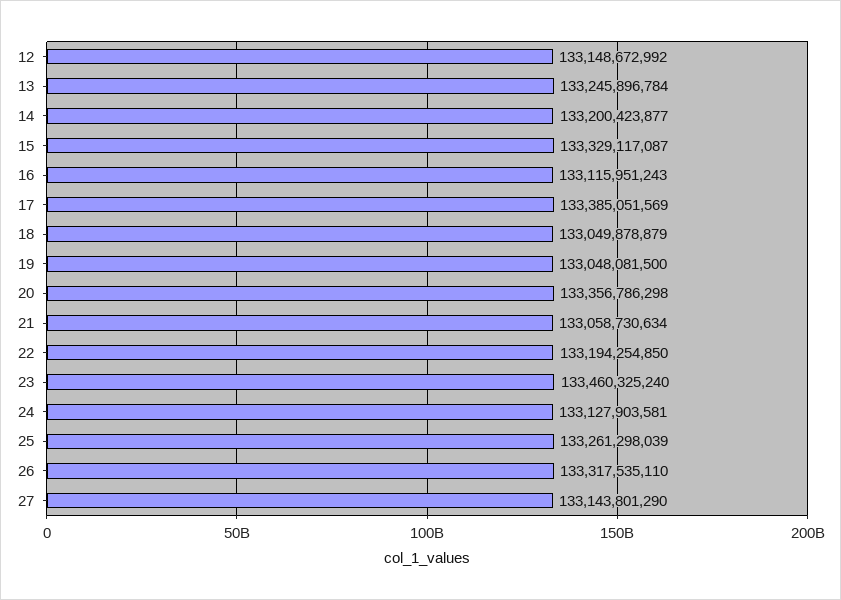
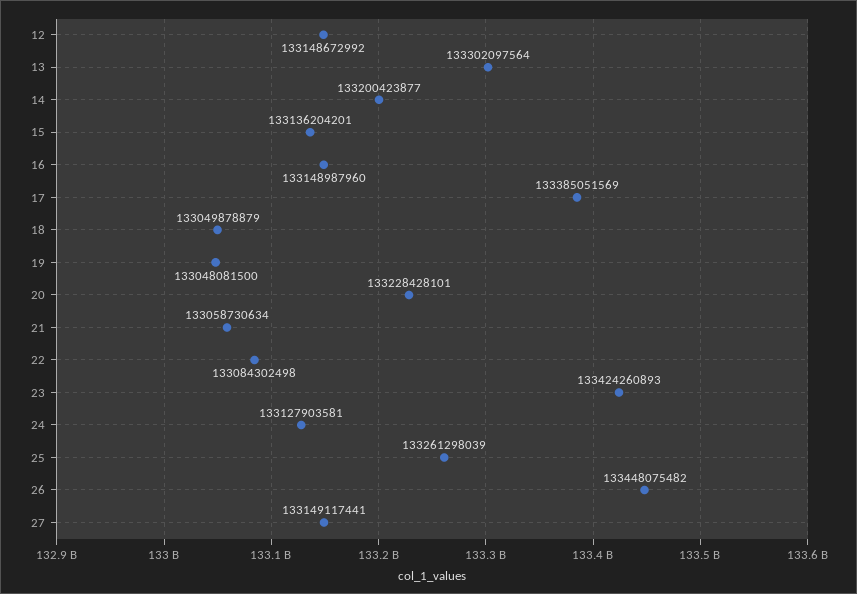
  {
    "12": 133148672992,
-   "13": 133245896784,
+   "13": 133302097564,
    "14": 133200423877,
-   "15": 133329117087,
+   "15": 133136204201,
-   "16": 133115951243,
+   "16": 133148987960,
    "17": 133385051569,
    "18": 133049878879,
    "19": 133048081500,
-   "20": 133356786298,
+   "20": 133228428101,
    "21": 133058730634,
-   "22": 133194254850,
+   "22": 133084302498,
-   "23": 133460325240,
+   "23": 133424260893,
    "24": 133127903581,
    "25": 133261298039,
-   "26": 133317535110,
+   "26": 133448075482,
-   "27": 133143801290
+   "27": 133149117441
  }

